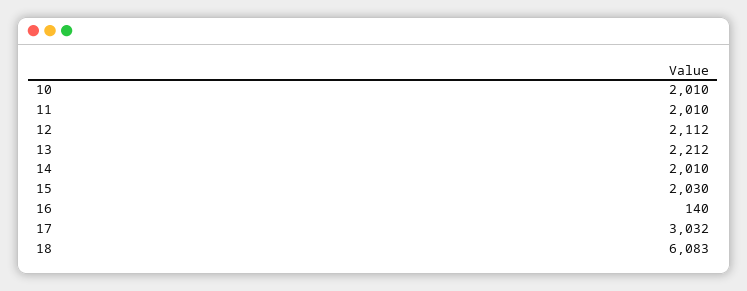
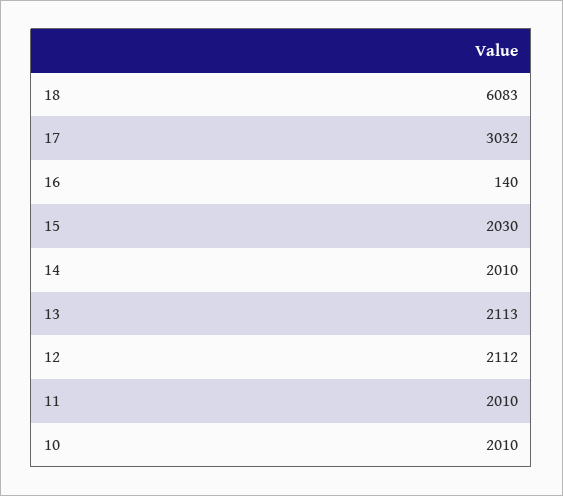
  {
    "10": 2010,
    "11": 2010,
    "12": 2112,
-   "13": 2212,
+   "13": 2113,
    "14": 2010,
    "15": 2030,
    "16": 140,
    "17": 3032,
    "18": 6083
  }

